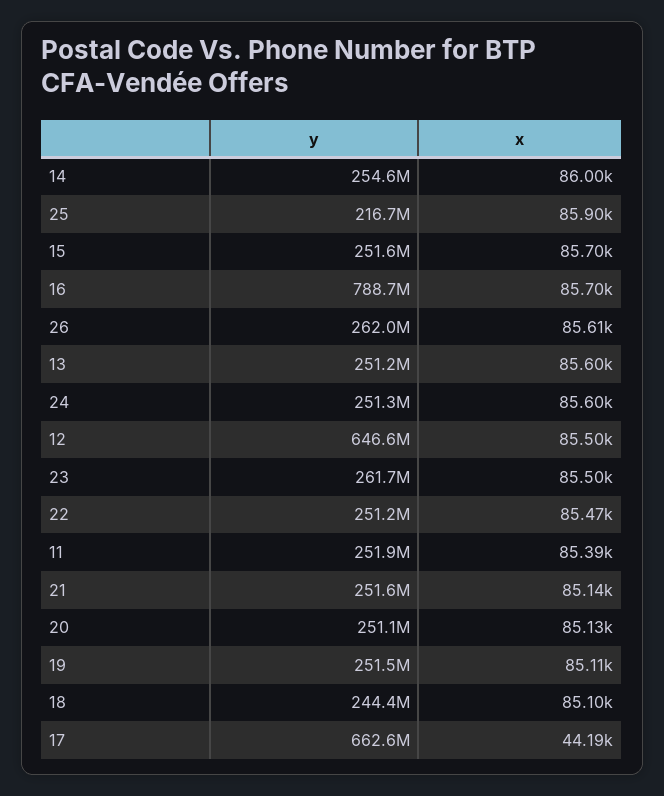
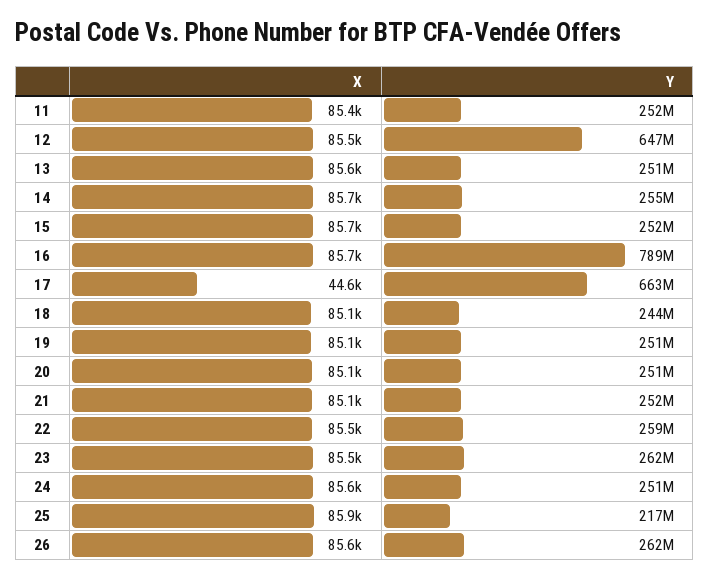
  {
    "y": {
      "14": 254600000,
      "25": 216700000,
      "15": 251600000,
      "16": 788700000,
      "26": 262000000,
      "13": 251200000,
      "24": 251300000,
      "12": 646600000,
      "23": 261700000,
-     "22": 251200000,
+     "22": 259000000,
      "11": 251900000,
      "21": 251600000,
      "20": 251100000,
      "19": 251500000,
      "18": 244400000,
      "17": 662600000
    },
    "x": {
-     "14": 86000,
+     "14": 85700,
      "25": 85900,
      "15": 85700,
      "16": 85700,
      "26": 85610,
      "13": 85600,
      "24": 85600,
      "12": 85500,
      "23": 85500,
      "22": 85470,
      "11": 85390,
      "21": 85140,
      "20": 85130,
      "19": 85110,
      "18": 85100,
-     "17": 44190
+     "17": 44600
    }
  }

